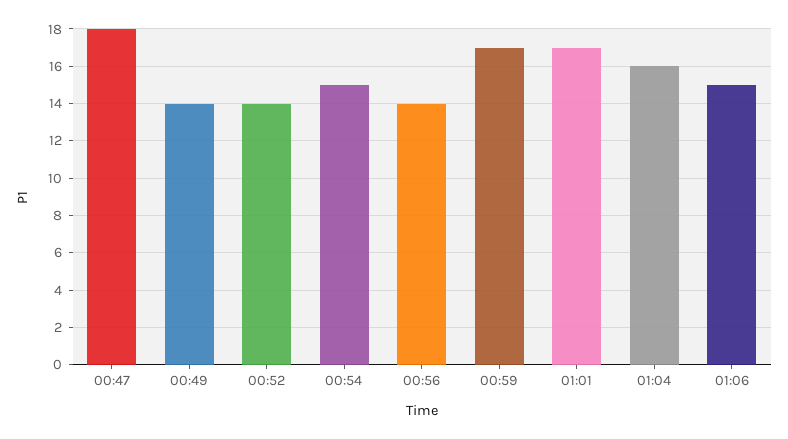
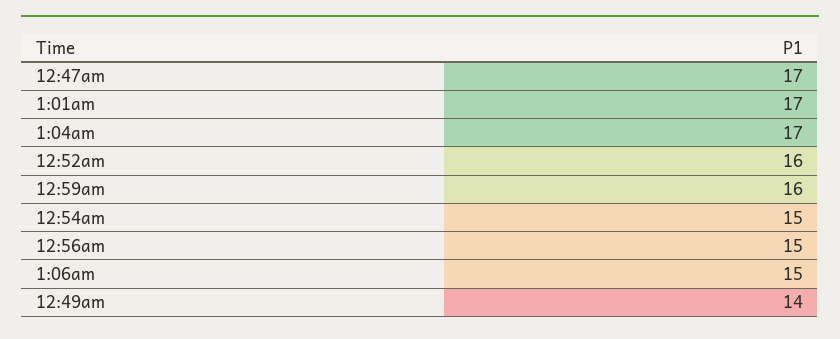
  {
-   "00:47": 18,
+   "00:47": 17,
    "00:49": 14,
-   "00:52": 14,
+   "00:52": 16,
    "00:54": 15,
-   "00:56": 14,
+   "00:56": 15,
-   "00:59": 17,
+   "00:59": 16,
    "01:01": 17,
-   "01:04": 16,
+   "01:04": 17,
    "01:06": 15
  }

